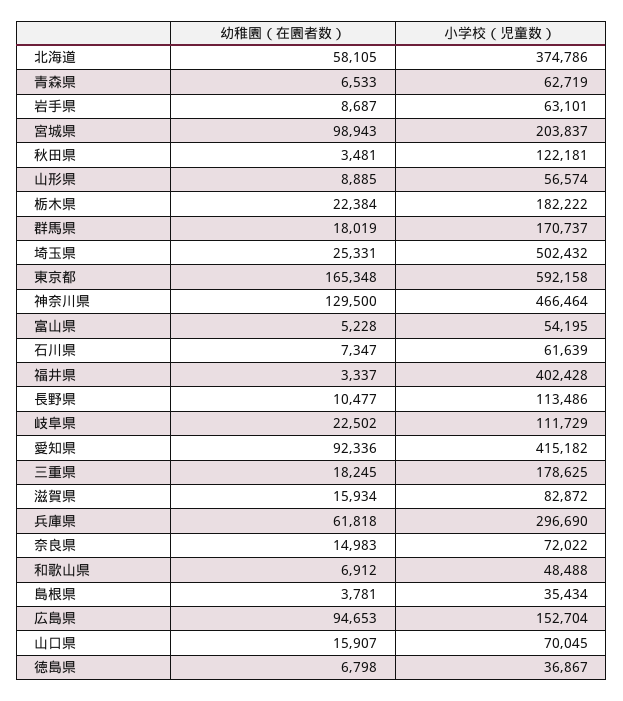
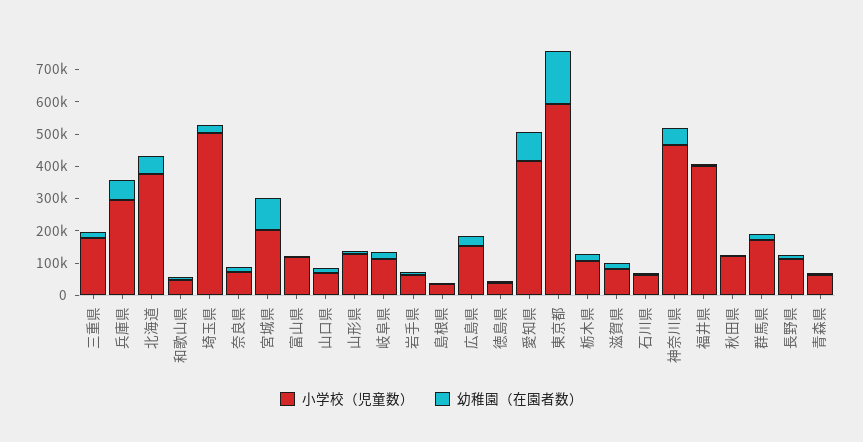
  {
    "幼稚園（在園者数）": {
      "北海道": 58105,
      "青森県": 6533,
      "岩手県": 8687,
      "宮城県": 98943,
      "秋田県": 3481,
      "山形県": 8885,
      "栃木県": 22384,
      "群馬県": 18019,
      "埼玉県": 25331,
      "東京都": 165348,
-     "神奈川県": 129500,
+     "神奈川県": 50000,
      "富山県": 5228,
      "石川県": 7347,
      "福井県": 3337,
      "長野県": 10477,
      "岐阜県": 22502,
      "愛知県": 92336,
      "三重県": 18245,
      "滋賀県": 15934,
      "兵庫県": 61818,
      "奈良県": 14983,
      "和歌山県": 6912,
      "島根県": 3781,
-     "広島県": 94653,
+     "広島県": 25000,
      "山口県": 15907,
      "徳島県": 6798
    },
    "小学校（児童数）": {
      "北海道": 374786,
      "青森県": 62719,
      "岩手県": 63101,
      "宮城県": 203837,
      "秋田県": 122181,
-     "山形県": 56574,
+     "山形県": 125000,
-     "栃木県": 182222,
+     "栃木県": 100000,
      "群馬県": 170737,
      "埼玉県": 502432,
      "東京都": 592158,
      "神奈川県": 466464,
-     "富山県": 54195,
+     "富山県": 125000,
      "石川県": 61639,
      "福井県": 402428,
      "長野県": 113486,
      "岐阜県": 111729,
      "愛知県": 415182,
      "三重県": 178625,
      "滋賀県": 82872,
      "兵庫県": 296690,
      "奈良県": 72022,
      "和歌山県": 48488,
      "島根県": 35434,
      "広島県": 152704,
      "山口県": 70045,
      "徳島県": 36867
    }
  }

